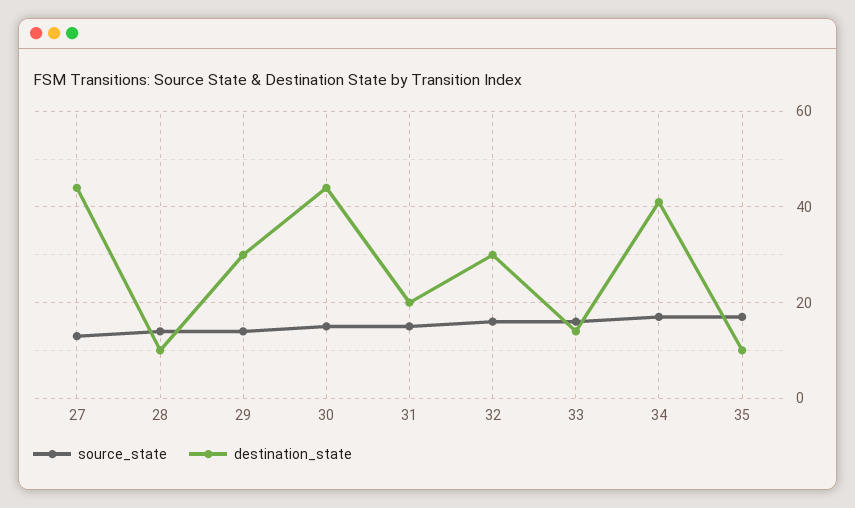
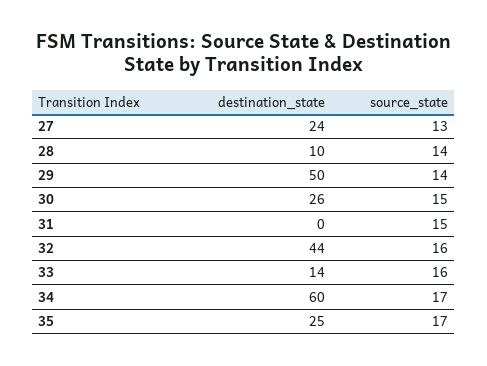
  {
    "source_state": {
      "27": 13,
      "28": 14,
      "29": 14,
      "30": 15,
      "31": 15,
      "32": 16,
      "33": 16,
      "34": 17,
      "35": 17
    },
    "destination_state": {
-     "27": 45,
+     "27": 24,
      "28": 10,
-     "29": 30,
+     "29": 50,
-     "30": 45,
+     "30": 26,
-     "31": 20,
+     "31": 0,
-     "32": 30,
+     "32": 44,
      "33": 14,
-     "34": 40,
+     "34": 60,
-     "35": 10
+     "35": 25
    }
  }

